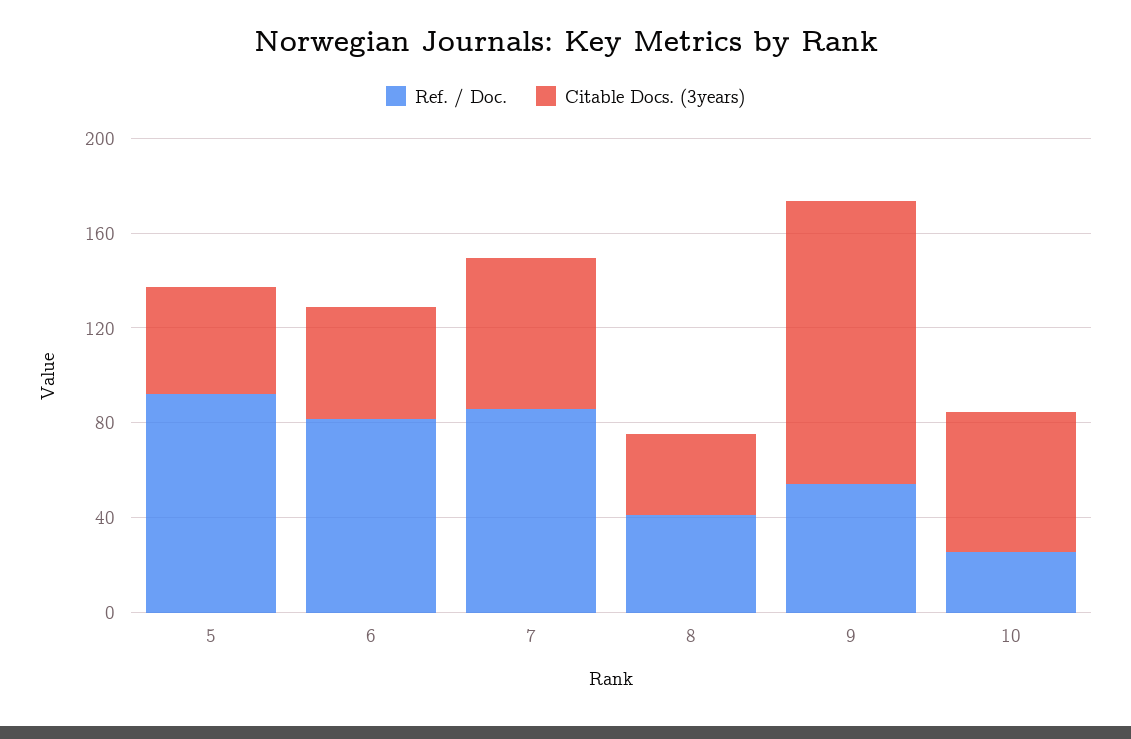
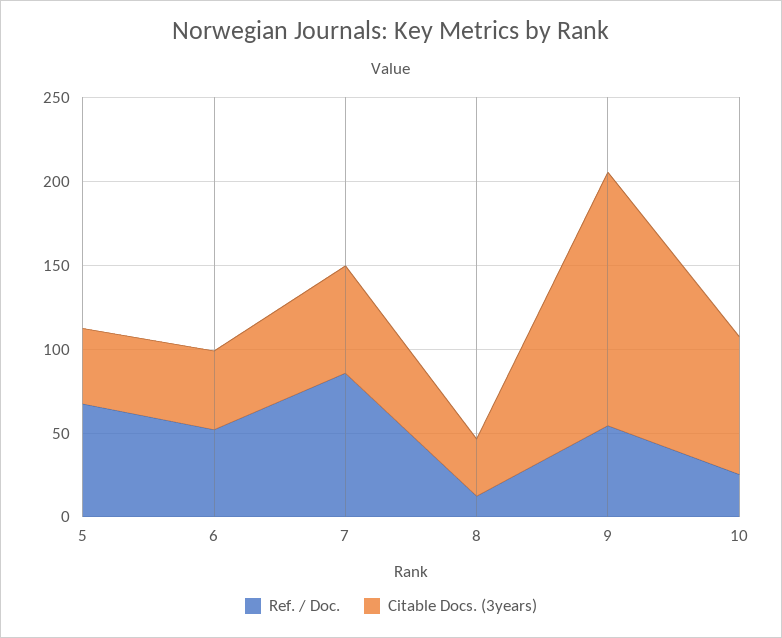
  {
    "Ref. / Doc.": {
-     "5": 90,
+     "5": 70,
-     "6": 80,
+     "6": 50,
      "7": 90,
-     "8": 40,
+     "8": 10,
      "9": 50,
      "10": 30
    },
    "Citable Docs. (3years)": {
      "5": 50,
      "6": 50,
      "7": 60,
      "8": 30,
-     "9": 120,
+     "9": 150,
-     "10": 60
+     "10": 80
    }
  }

